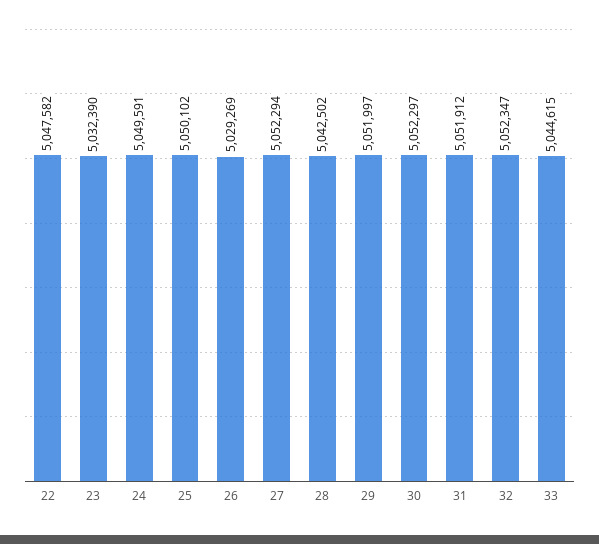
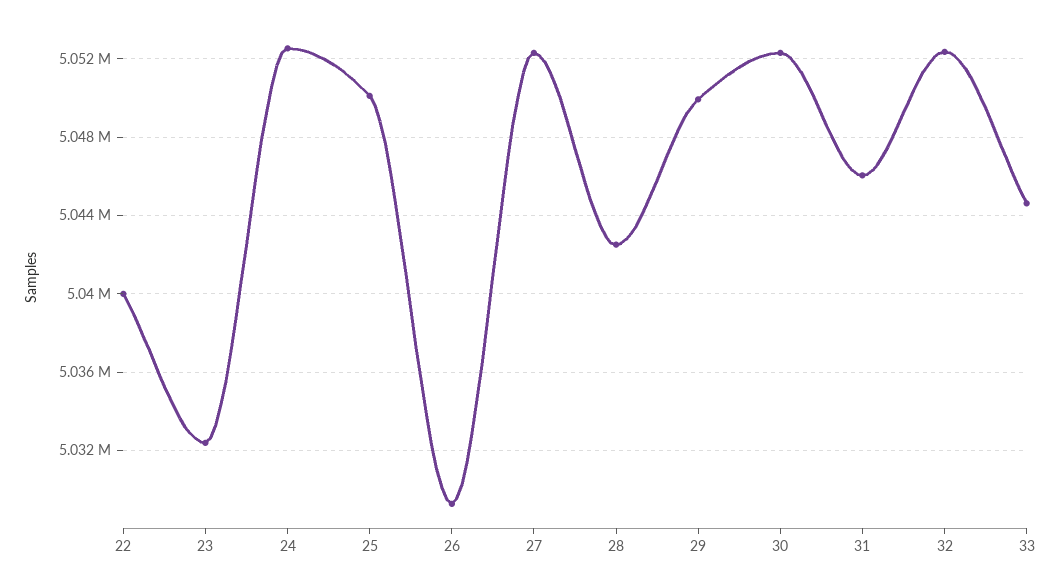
  {
-   "22": 5047582,
+   "22": 5040000,
    "23": 5032390,
-   "24": 5049591,
+   "24": 5052500,
    "25": 5050102,
    "26": 5029269,
    "27": 5052294,
    "28": 5042502,
-   "29": 5051997,
+   "29": 5050000,
    "30": 5052297,
-   "31": 5051912,
+   "31": 5046000,
    "32": 5052347,
    "33": 5044615
  }

